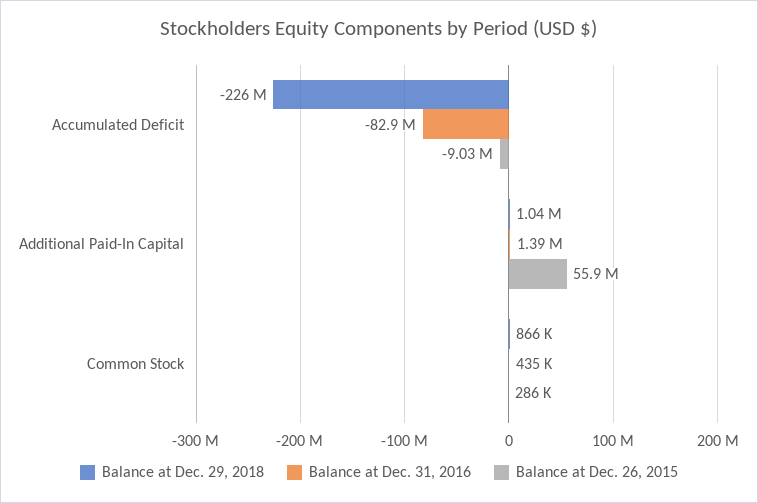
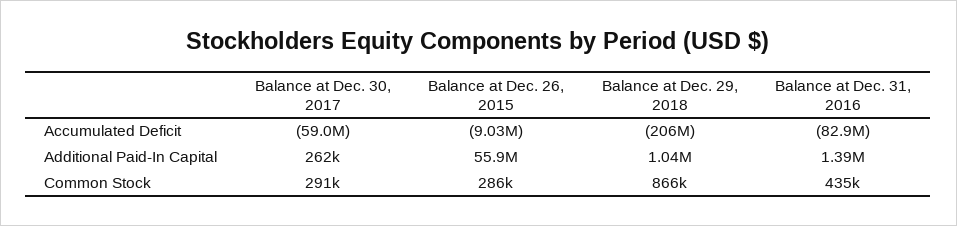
  {
    "Balance at Dec. 29, 2018": {
-     "Accumulated Deficit": -226000000,
+     "Accumulated Deficit": -206000000,
      "Additional Paid-In Capital": 1040000,
      "Common Stock": 866000
    },
    "Balance at Dec. 31, 2016": {
      "Accumulated Deficit": -82900000,
      "Additional Paid-In Capital": 1390000,
      "Common Stock": 435000
    },
    "Balance at Dec. 26, 2015": {
      "Accumulated Deficit": -9030000,
      "Additional Paid-In Capital": 55900000,
      "Common Stock": 286000
-   }
+   },
+   "Balance at Dec. 30, 2017": {
+     "Accumulated Deficit": -59000000,
+     "Additional Paid-In Capital": 262000,
+     "Common Stock": 291000
+   }
  }

